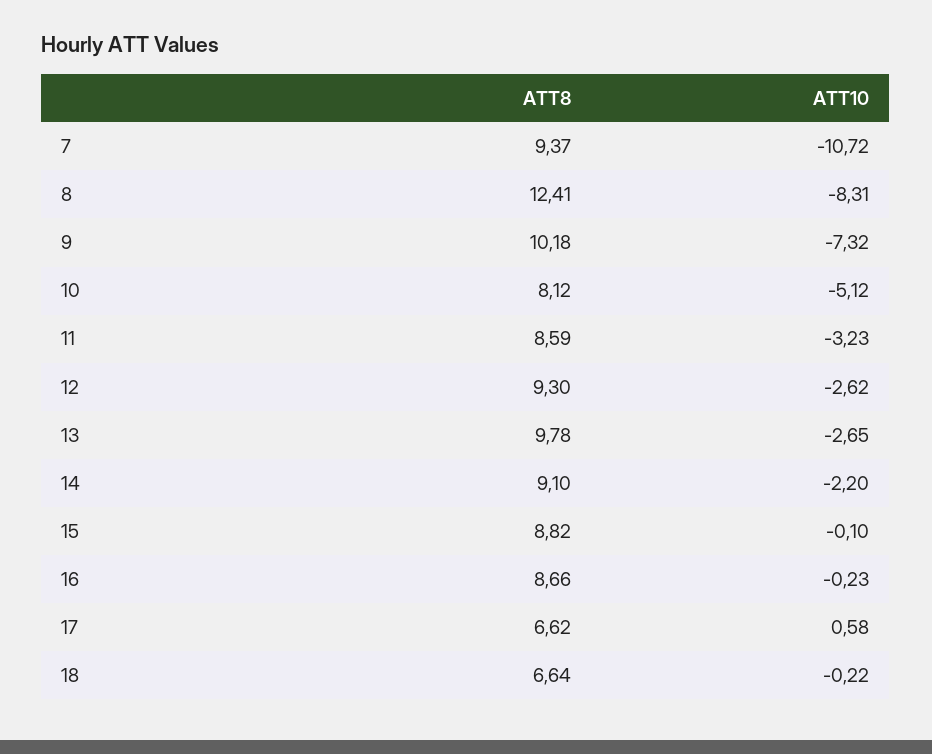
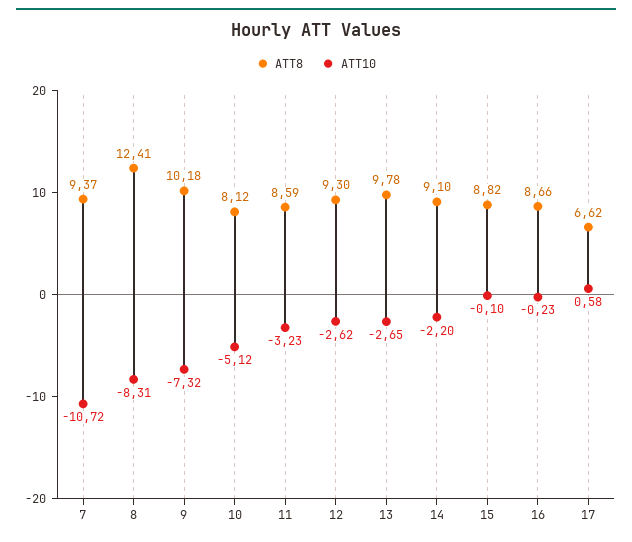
  {
    "ATT8": {
      "7": 9.37,
      "8": 12.41,
      "9": 10.18,
      "10": 8.12,
      "11": 8.59,
      "12": 9.3,
      "13": 9.78,
      "14": 9.1,
      "15": 8.82,
      "16": 8.66,
-     "17": 6.62,
+     "17": 6.62
-     "18": 6.64
    },
    "ATT10": {
      "7": -10.72,
      "8": -8.31,
      "9": -7.32,
      "10": -5.12,
      "11": -3.23,
      "12": -2.62,
      "13": -2.65,
      "14": -2.2,
      "15": -0.1,
      "16": -0.23,
-     "17": 0.58,
+     "17": 0.58
-     "18": -0.22
    }
  }

